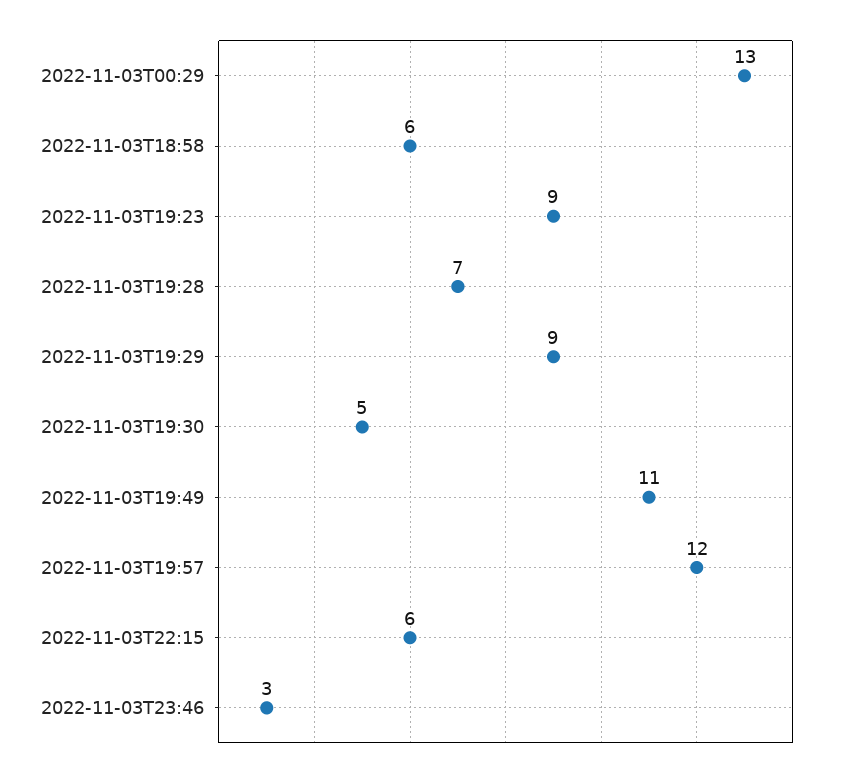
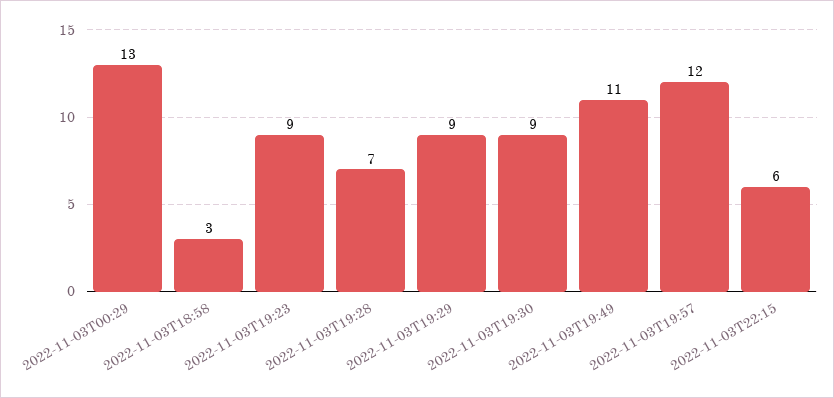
  {
    "2022-11-03T00:29": 13,
-   "2022-11-03T18:58": 6,
+   "2022-11-03T18:58": 3,
    "2022-11-03T19:23": 9,
    "2022-11-03T19:28": 7,
    "2022-11-03T19:29": 9,
-   "2022-11-03T19:30": 5,
+   "2022-11-03T19:30": 9,
    "2022-11-03T19:49": 11,
    "2022-11-03T19:57": 12,
-   "2022-11-03T22:15": 6,
+   "2022-11-03T22:15": 6
-   "2022-11-03T23:46": 3
  }

